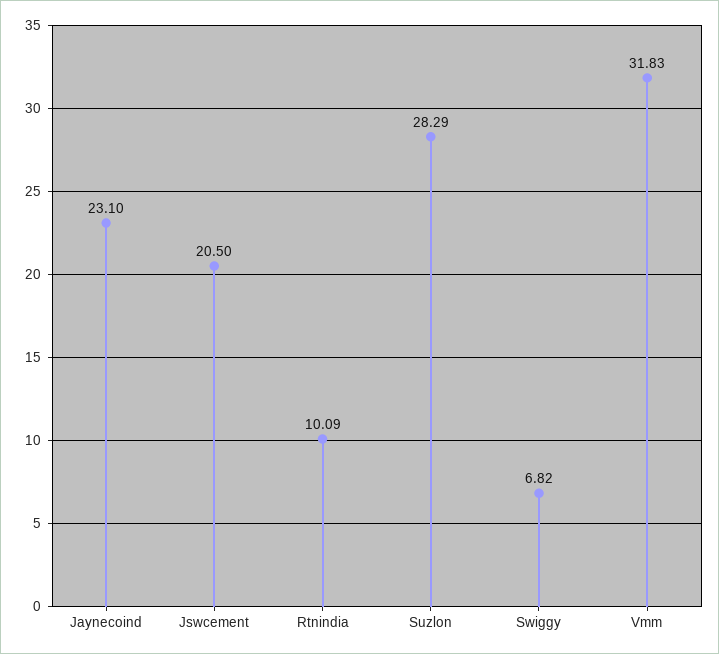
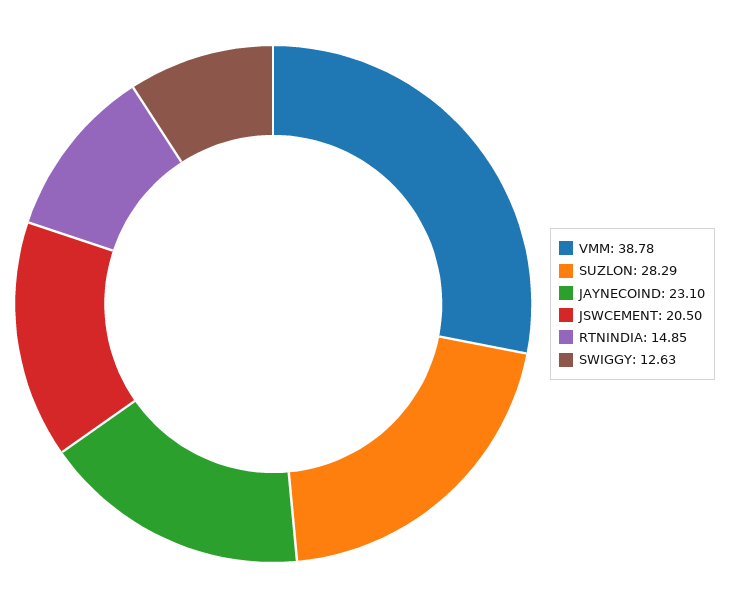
  {
    "Jaynecoind": 23.1,
    "Jswcement": 20.5,
-   "Rtnindia": 10.09,
+   "Rtnindia": 14.85,
    "Suzlon": 28.29,
-   "Swiggy": 6.82,
+   "Swiggy": 12.63,
-   "Vmm": 31.83
+   "Vmm": 38.78
  }

